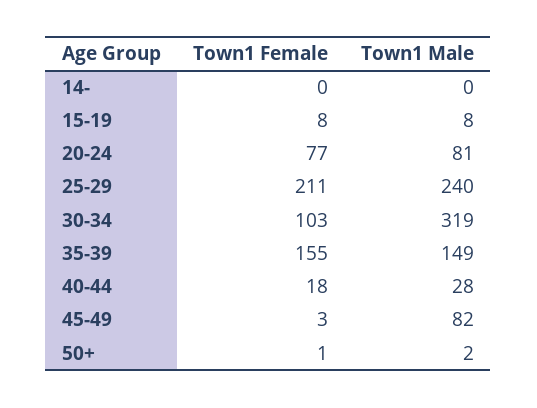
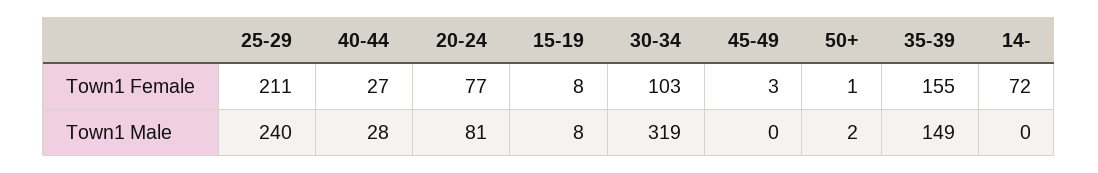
  {
    "Town1 Female": {
-     "14-": 0,
+     "14-": 72,
      "15-19": 8,
      "20-24": 77,
      "25-29": 211,
      "30-34": 103,
      "35-39": 155,
-     "40-44": 18,
+     "40-44": 27,
      "45-49": 3,
      "50+": 1
    },
    "Town1 Male": {
      "14-": 0,
      "15-19": 8,
      "20-24": 81,
      "25-29": 240,
      "30-34": 319,
      "35-39": 149,
      "40-44": 28,
-     "45-49": 82,
+     "45-49": 0,
      "50+": 2
    }
  }

